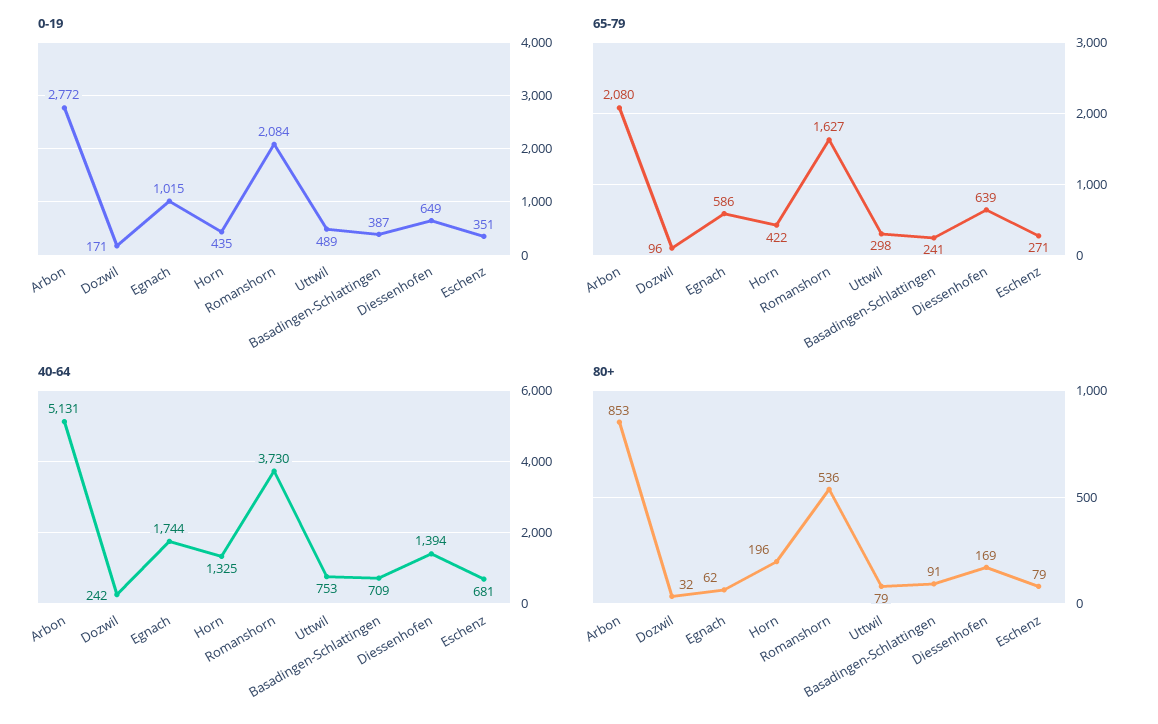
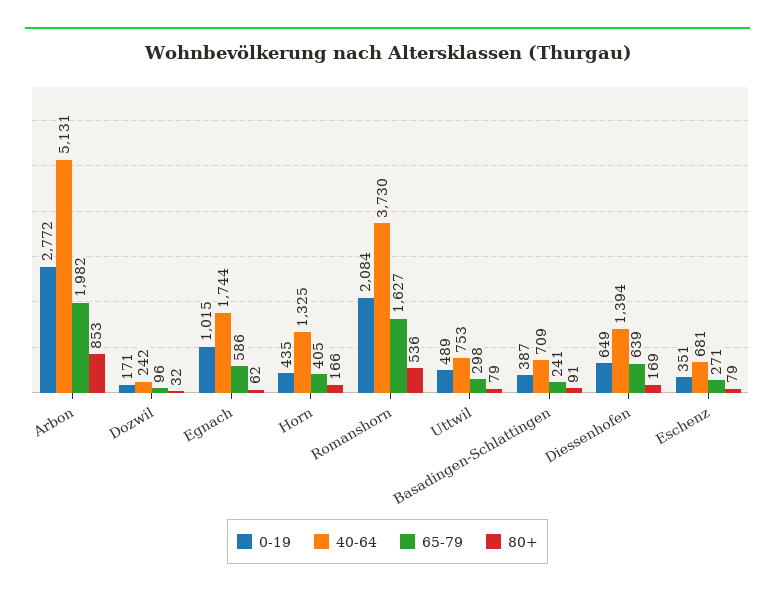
  {
    "0-19": {
      "Arbon": 2772,
      "Dozwil": 171,
      "Egnach": 1015,
      "Horn": 435,
      "Romanshorn": 2084,
      "Uttwil": 489,
      "Basadingen-Schlattingen": 387,
      "Diessenhofen": 649,
      "Eschenz": 351
    },
    "65-79": {
-     "Arbon": 2080,
+     "Arbon": 1982,
      "Dozwil": 96,
      "Egnach": 586,
-     "Horn": 422,
+     "Horn": 405,
      "Romanshorn": 1627,
      "Uttwil": 298,
      "Basadingen-Schlattingen": 241,
      "Diessenhofen": 639,
      "Eschenz": 271
    },
    "40-64": {
      "Arbon": 5131,
      "Dozwil": 242,
      "Egnach": 1744,
      "Horn": 1325,
      "Romanshorn": 3730,
      "Uttwil": 753,
      "Basadingen-Schlattingen": 709,
      "Diessenhofen": 1394,
      "Eschenz": 681
    },
    "80+": {
      "Arbon": 853,
      "Dozwil": 32,
      "Egnach": 62,
-     "Horn": 196,
+     "Horn": 166,
      "Romanshorn": 536,
      "Uttwil": 79,
      "Basadingen-Schlattingen": 91,
      "Diessenhofen": 169,
      "Eschenz": 79
    }
  }

